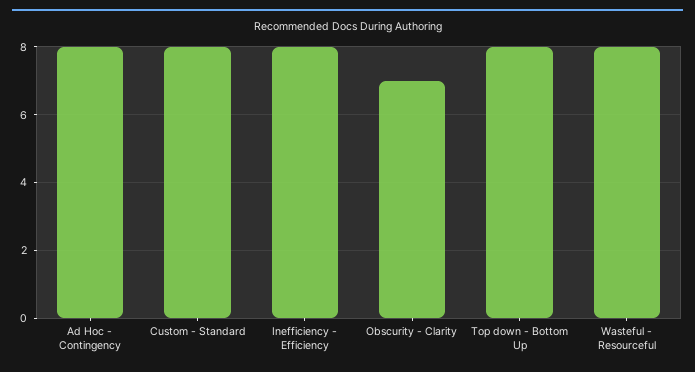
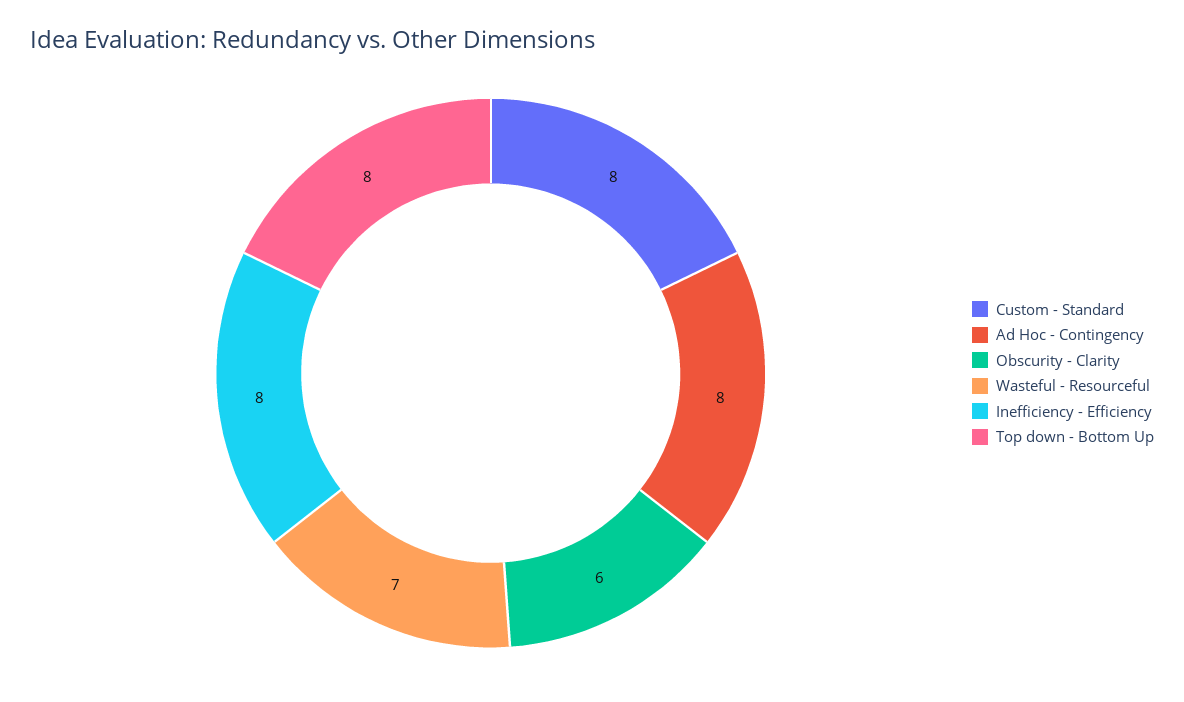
  {
    "Ad Hoc - Contingency": 8,
    "Custom - Standard": 8,
    "Inefficiency - Efficiency": 8,
-   "Obscurity - Clarity": 7,
+   "Obscurity - Clarity": 6,
    "Top down - Bottom Up": 8,
-   "Wasteful - Resourceful": 8
+   "Wasteful - Resourceful": 7
  }

